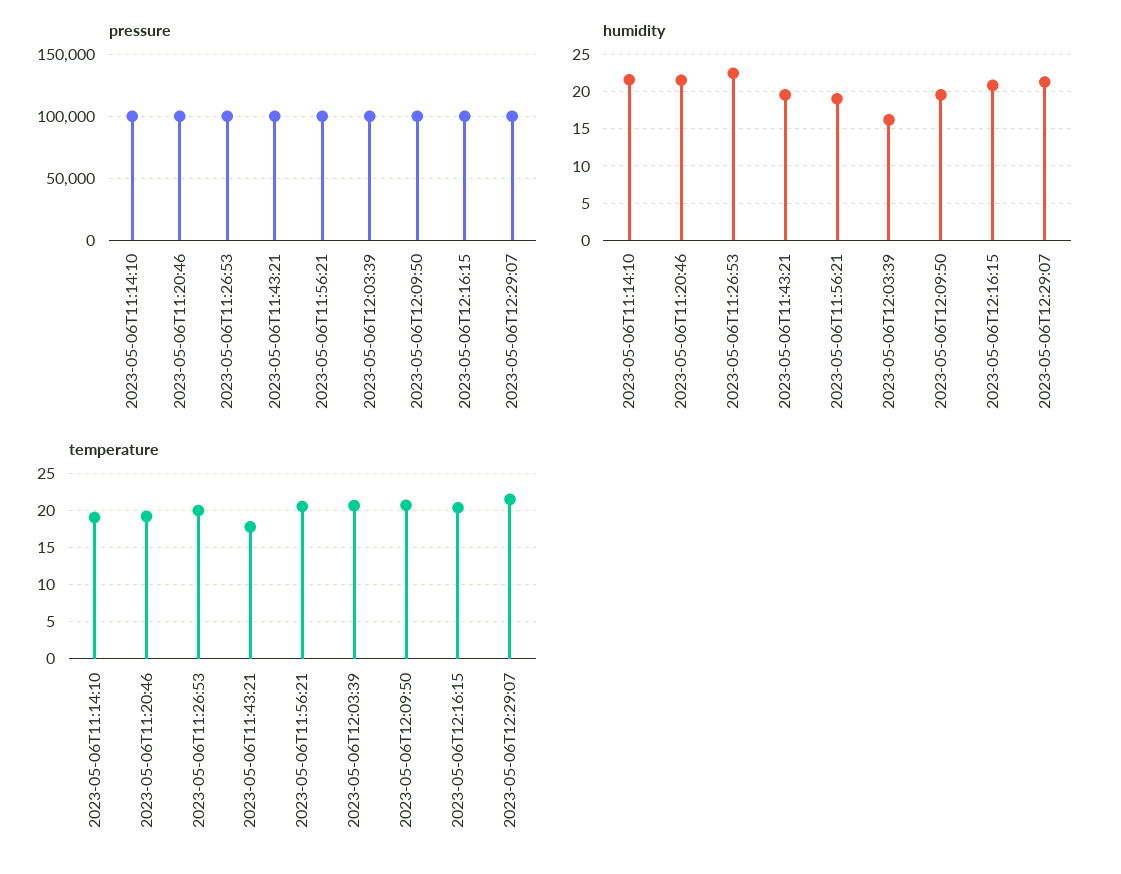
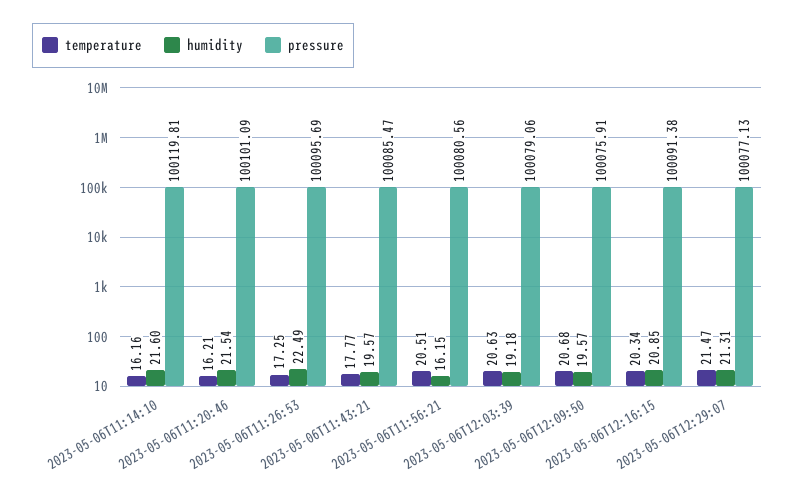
  {
    "pressure": {
      "2023-05-06T11:14:10": 100119.81,
      "2023-05-06T11:20:46": 100101.09,
      "2023-05-06T11:26:53": 100095.69,
      "2023-05-06T11:43:21": 100085.47,
      "2023-05-06T11:56:21": 100080.56,
      "2023-05-06T12:03:39": 100079.06,
      "2023-05-06T12:09:50": 100075.91,
      "2023-05-06T12:16:15": 100091.38,
      "2023-05-06T12:29:07": 100077.13
    },
    "humidity": {
      "2023-05-06T11:14:10": 21.6,
      "2023-05-06T11:20:46": 21.54,
      "2023-05-06T11:26:53": 22.49,
      "2023-05-06T11:43:21": 19.57,
-     "2023-05-06T11:56:21": 19,
+     "2023-05-06T11:56:21": 16.15,
-     "2023-05-06T12:03:39": 16,
+     "2023-05-06T12:03:39": 19.18,
      "2023-05-06T12:09:50": 19.57,
      "2023-05-06T12:16:15": 20.85,
      "2023-05-06T12:29:07": 21.31
    },
    "temperature": {
-     "2023-05-06T11:14:10": 19,
+     "2023-05-06T11:14:10": 16.16,
-     "2023-05-06T11:20:46": 19,
+     "2023-05-06T11:20:46": 16.21,
-     "2023-05-06T11:26:53": 20,
+     "2023-05-06T11:26:53": 17.25,
      "2023-05-06T11:43:21": 17.77,
      "2023-05-06T11:56:21": 20.51,
      "2023-05-06T12:03:39": 20.63,
      "2023-05-06T12:09:50": 20.68,
      "2023-05-06T12:16:15": 20.34,
      "2023-05-06T12:29:07": 21.47
    }
  }

